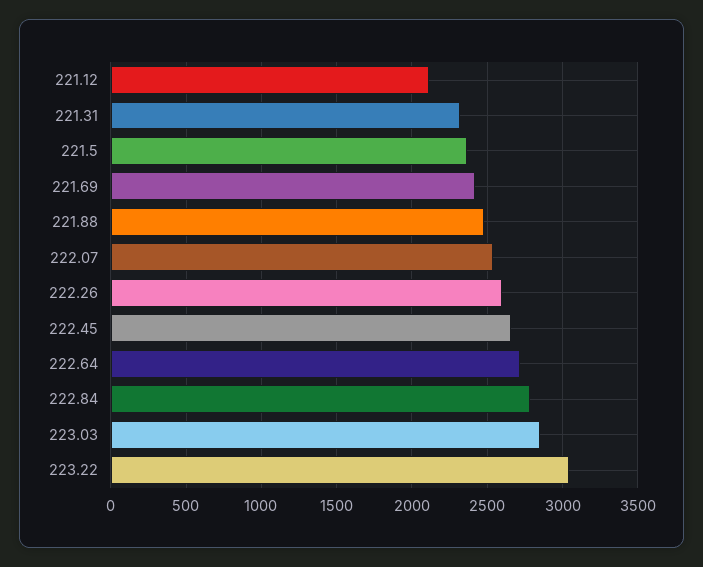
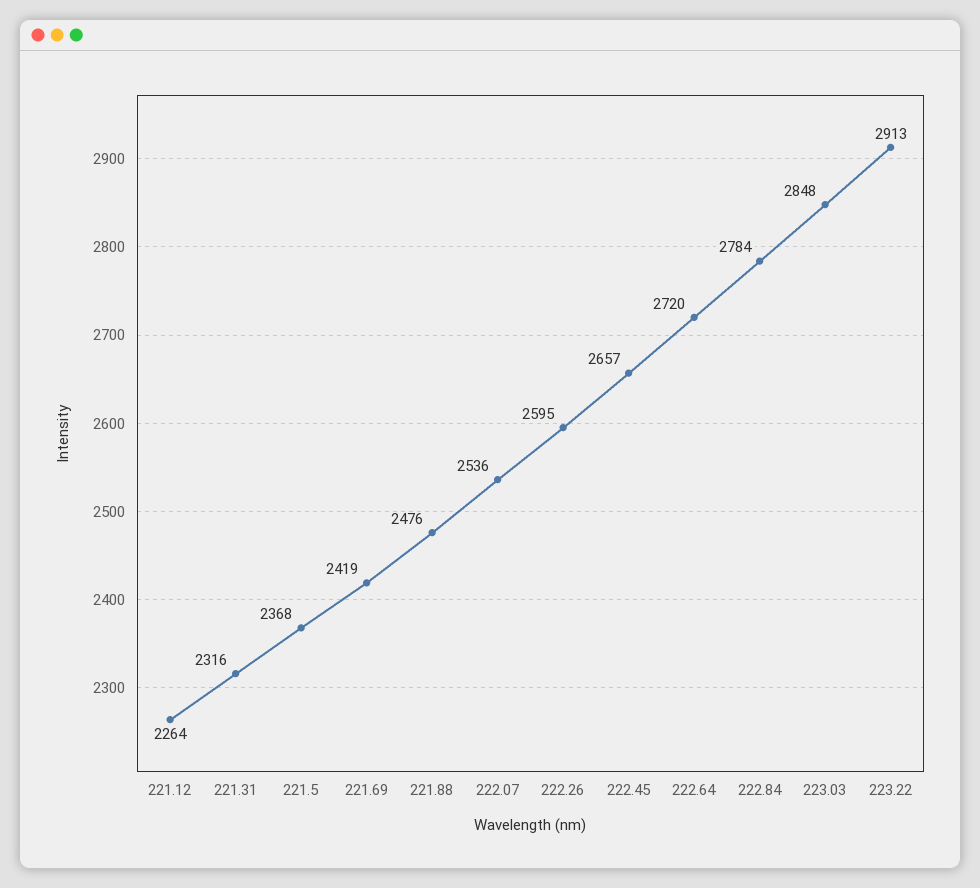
  {
-   "221.12": 2100,
+   "221.12": 2264,
    "221.31": 2316,
    "221.5": 2368,
    "221.69": 2419,
    "221.88": 2476,
    "222.07": 2536,
    "222.26": 2595,
    "222.45": 2657,
    "222.64": 2720,
    "222.84": 2784,
    "223.03": 2848,
-   "223.22": 3050
+   "223.22": 2913
  }

